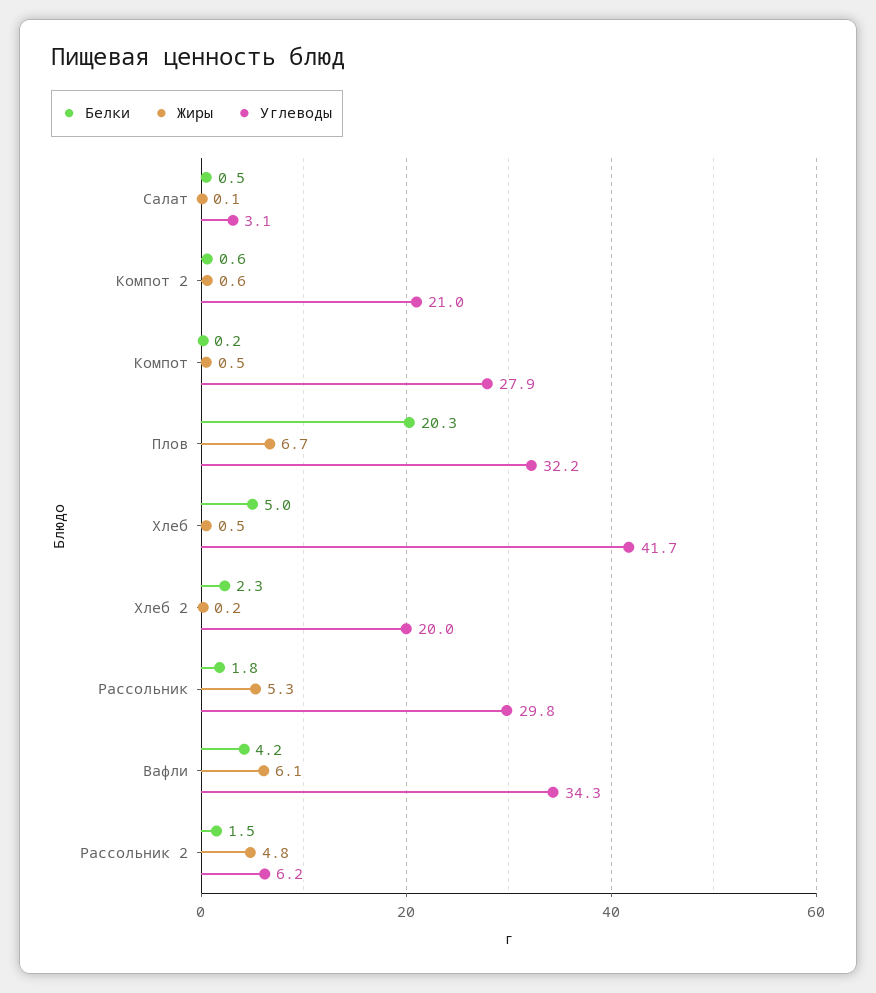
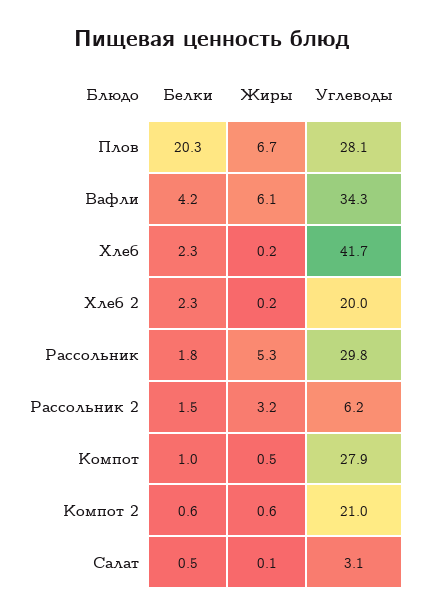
  {
    "Белки": {
      "Салат": 0.5,
      "Компот 2": 0.6,
-     "Компот": 0.2,
+     "Компот": 1,
      "Плов": 20.3,
-     "Хлеб": 5,
+     "Хлеб": 2.3,
      "Хлеб 2": 2.3,
      "Рассольник": 1.8,
      "Вафли": 4.2,
      "Рассольник 2": 1.5
    },
    "Жиры": {
      "Салат": 0.1,
      "Компот 2": 0.6,
      "Компот": 0.5,
      "Плов": 6.7,
-     "Хлеб": 0.5,
+     "Хлеб": 0.2,
      "Хлеб 2": 0.2,
      "Рассольник": 5.3,
      "Вафли": 6.1,
-     "Рассольник 2": 4.8
+     "Рассольник 2": 3.2
    },
    "Углеводы": {
      "Салат": 3.1,
      "Компот 2": 21,
      "Компот": 27.9,
-     "Плов": 32.2,
+     "Плов": 28.1,
      "Хлеб": 41.7,
      "Хлеб 2": 20,
      "Рассольник": 29.8,
      "Вафли": 34.3,
      "Рассольник 2": 6.2
    }
  }

